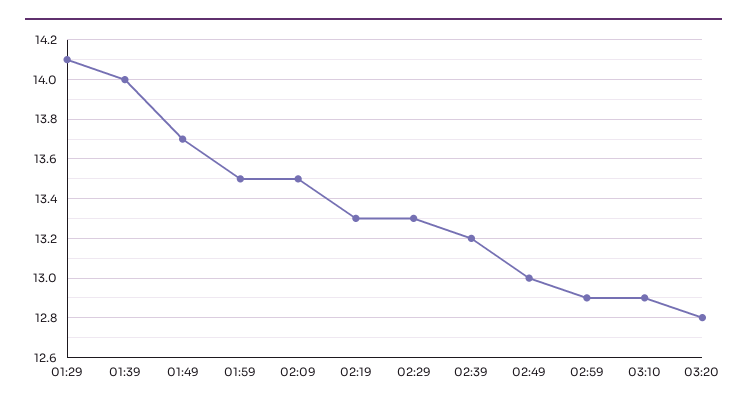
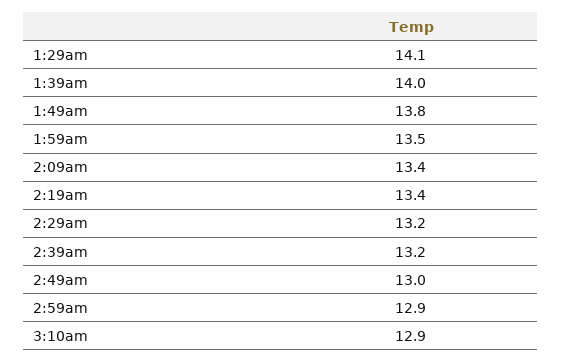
  {
    "01:29": 14.1,
    "01:39": 14,
-   "01:49": 13.7,
+   "01:49": 13.8,
    "01:59": 13.5,
-   "02:09": 13.5,
+   "02:09": 13.4,
-   "02:19": 13.3,
+   "02:19": 13.4,
-   "02:29": 13.3,
+   "02:29": 13.2,
    "02:39": 13.2,
    "02:49": 13,
    "02:59": 12.9,
-   "03:10": 12.9,
+   "03:10": 12.9
-   "03:20": 12.8
  }

